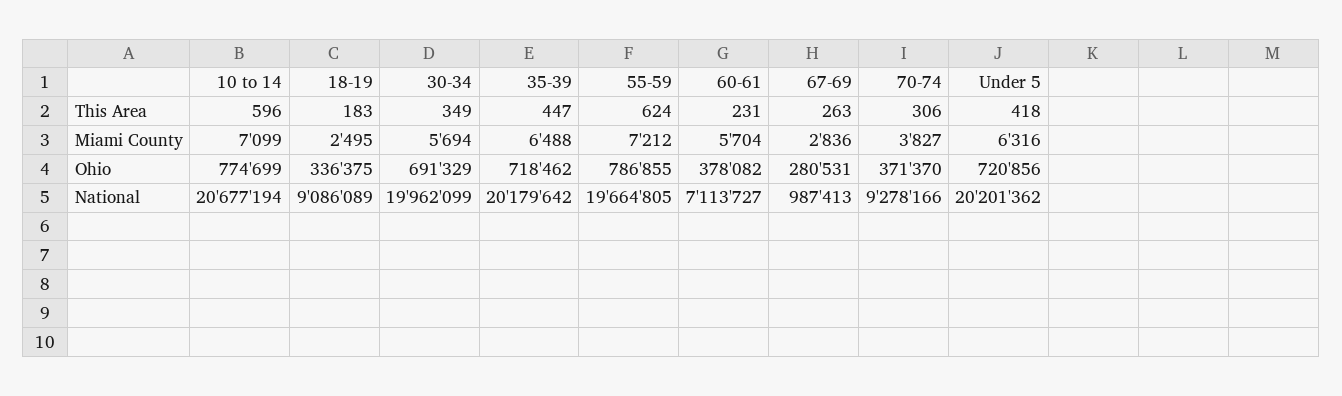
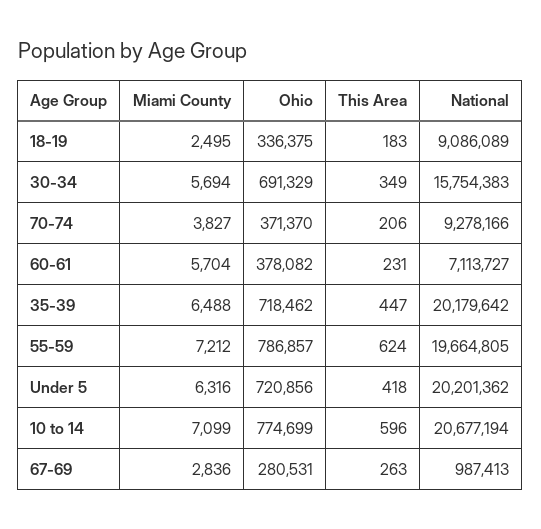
  {
    "10 to 14": {
      "This Area": 596,
      "Miami County": 7099,
      "Ohio": 774699,
      "National": 20677194
    },
    "18-19": {
      "This Area": 183,
      "Miami County": 2495,
      "Ohio": 336375,
      "National": 9086089
    },
    "30-34": {
      "This Area": 349,
      "Miami County": 5694,
      "Ohio": 691329,
-     "National": 19962099
+     "National": 15754383
    },
    "35-39": {
      "This Area": 447,
      "Miami County": 6488,
      "Ohio": 718462,
      "National": 20179642
    },
    "55-59": {
      "This Area": 624,
      "Miami County": 7212,
-     "Ohio": 786855,
+     "Ohio": 786857,
      "National": 19664805
    },
    "60-61": {
      "This Area": 231,
      "Miami County": 5704,
      "Ohio": 378082,
      "National": 7113727
    },
    "67-69": {
      "This Area": 263,
      "Miami County": 2836,
      "Ohio": 280531,
      "National": 987413
    },
    "70-74": {
-     "This Area": 306,
+     "This Area": 206,
      "Miami County": 3827,
      "Ohio": 371370,
      "National": 9278166
    },
    "Under 5": {
      "This Area": 418,
      "Miami County": 6316,
      "Ohio": 720856,
      "National": 20201362
    }
  }

